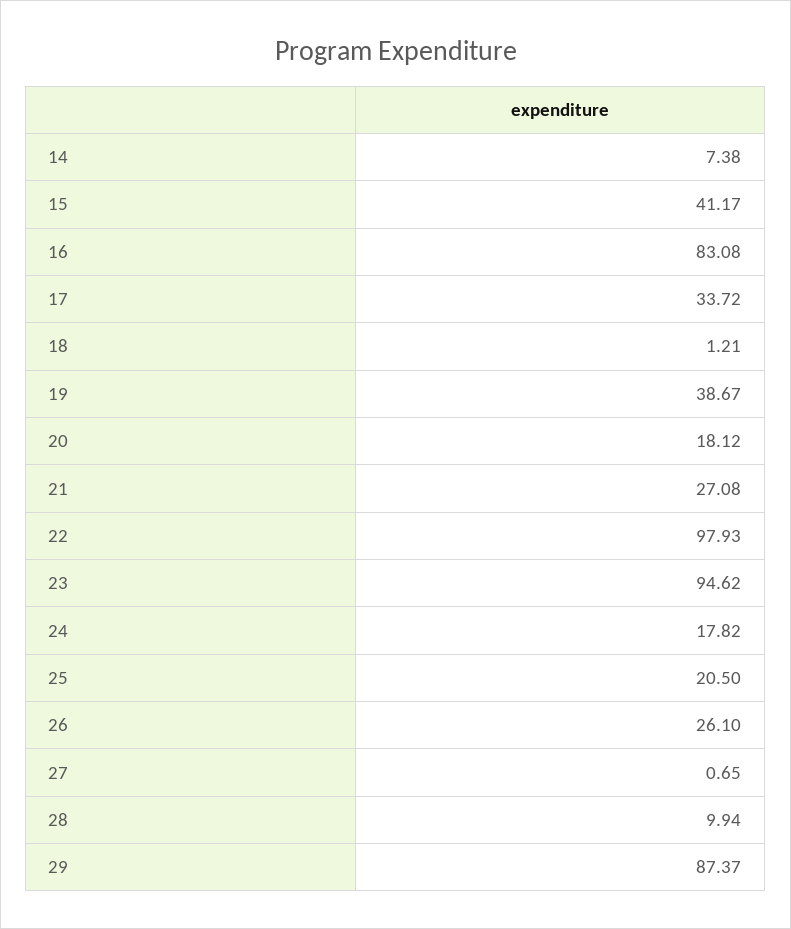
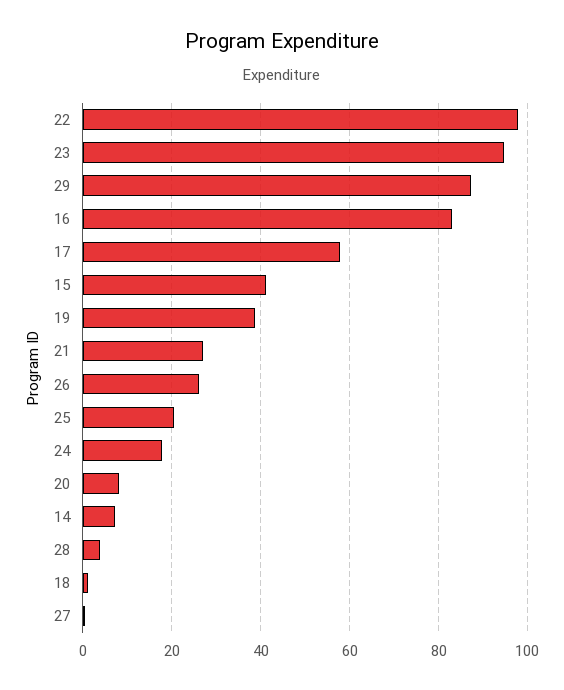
  {
    "14": 7.38,
    "15": 41.17,
    "16": 83.08,
-   "17": 33.72,
+   "17": 58,
    "18": 1.21,
    "19": 38.67,
-   "20": 18.12,
+   "20": 8,
    "21": 27.08,
    "22": 97.93,
    "23": 94.62,
    "24": 17.82,
    "25": 20.5,
    "26": 26.1,
    "27": 0.65,
-   "28": 9.94,
+   "28": 4,
    "29": 87.37
  }

